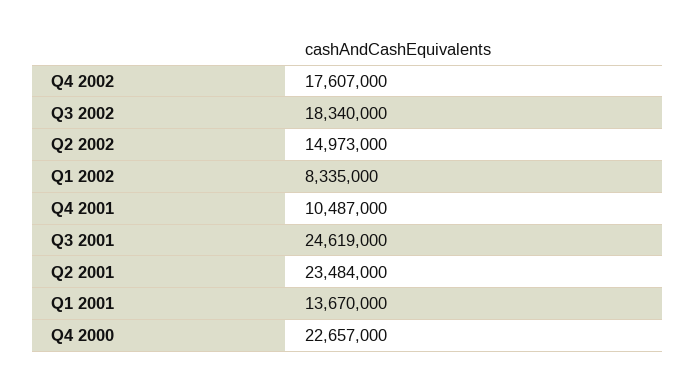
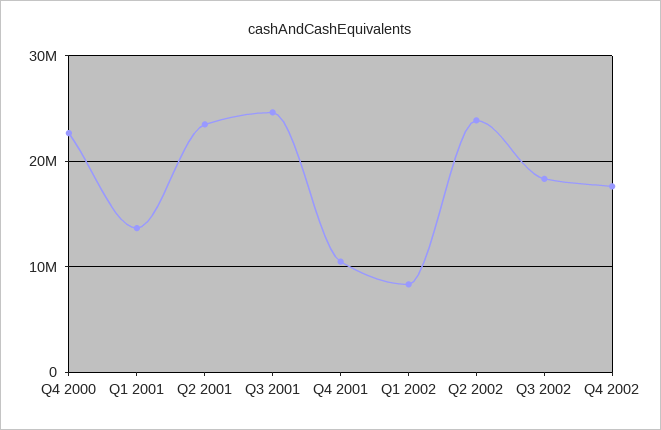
  {
    "Q4 2002": 17607000,
    "Q3 2002": 18340000,
-   "Q2 2002": 14973000,
+   "Q2 2002": 24000000,
    "Q1 2002": 8335000,
    "Q4 2001": 10487000,
    "Q3 2001": 24619000,
    "Q2 2001": 23484000,
    "Q1 2001": 13670000,
    "Q4 2000": 22657000
  }

